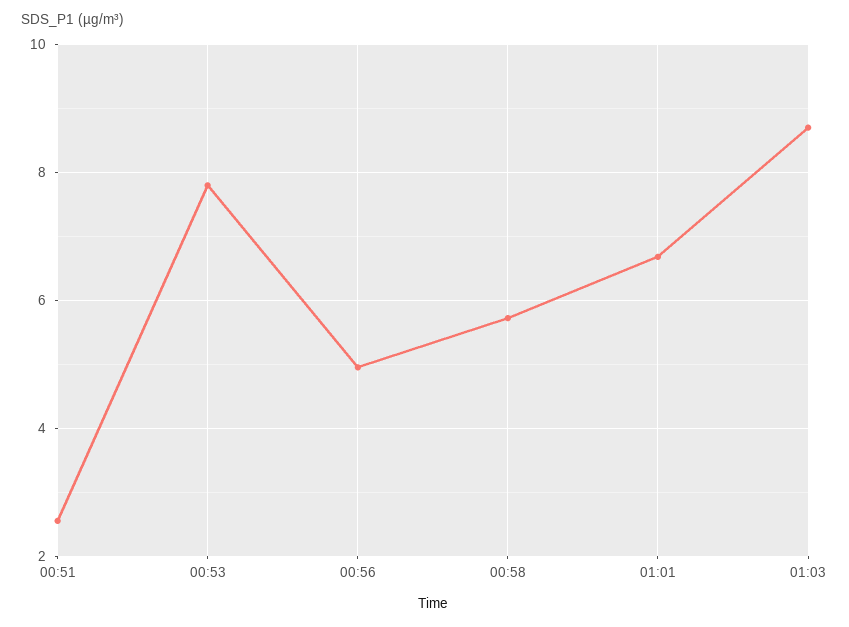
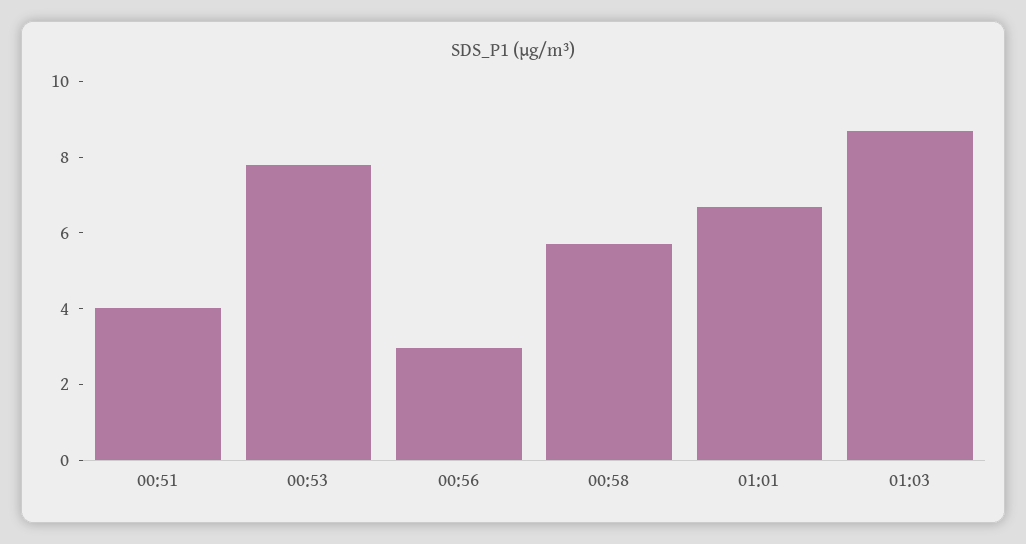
  {
-   "00:51": 2.6,
+   "00:51": 4,
    "00:53": 7.8,
-   "00:56": 5,
+   "00:56": 3,
    "00:58": 5.8,
    "01:01": 6.6,
    "01:03": 8.8
  }

